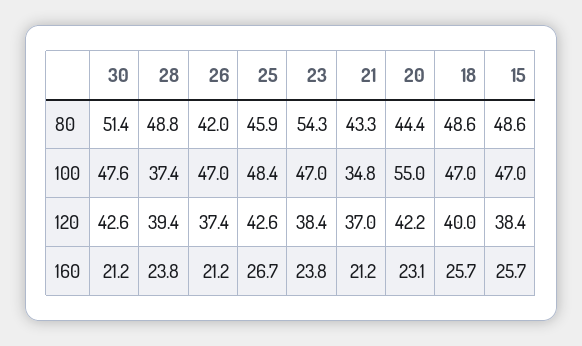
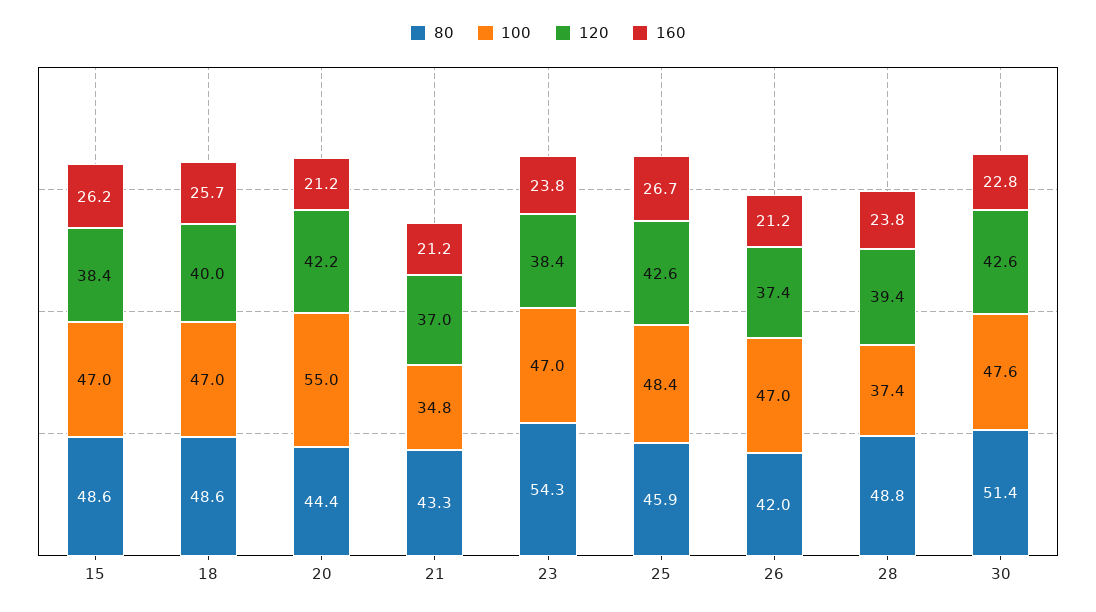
  {
    "80": {
      "30": 51.4,
      "28": 48.8,
      "26": 42,
      "25": 45.9,
      "23": 54.3,
      "21": 43.3,
      "20": 44.4,
      "18": 48.6,
      "15": 48.6
    },
    "100": {
      "30": 47.6,
      "28": 37.4,
      "26": 47,
      "25": 48.4,
      "23": 47,
      "21": 34.8,
      "20": 55,
      "18": 47,
      "15": 47
    },
    "120": {
      "30": 42.6,
      "28": 39.4,
      "26": 37.4,
      "25": 42.6,
      "23": 38.4,
      "21": 37,
      "20": 42.2,
      "18": 40,
      "15": 38.4
    },
    "160": {
-     "30": 21.2,
+     "30": 22.8,
      "28": 23.8,
      "26": 21.2,
      "25": 26.7,
      "23": 23.8,
      "21": 21.2,
-     "20": 23.1,
+     "20": 21.2,
      "18": 25.7,
-     "15": 25.7
+     "15": 26.2
    }
  }

